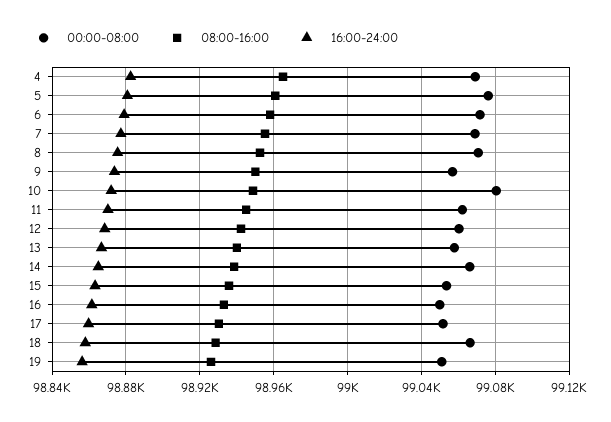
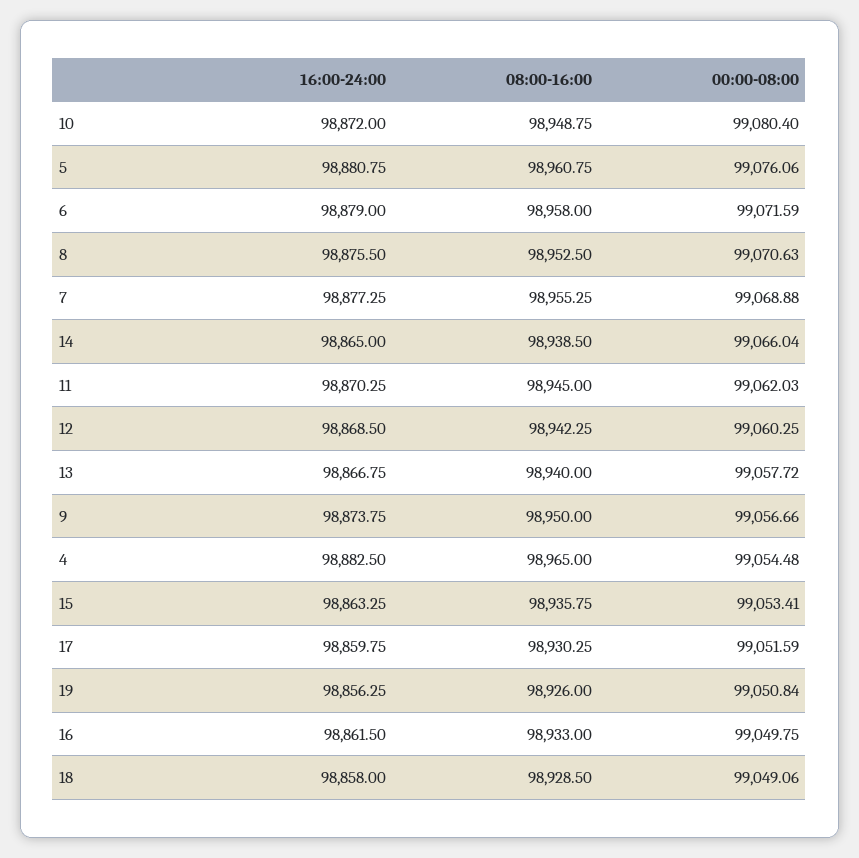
  {
    "00:00-08:00": {
-     "4": 99070,
+     "4": 99054.48,
      "5": 99076.06,
      "6": 99071.59,
      "7": 99068.88,
      "8": 99070.63,
      "9": 99056.66,
      "10": 99080.4,
      "11": 99062.03,
      "12": 99060.25,
      "13": 99057.72,
      "14": 99066.04,
      "15": 99053.41,
      "16": 99049.75,
      "17": 99051.59,
-     "18": 99065,
+     "18": 99049.06,
      "19": 99050.84
    },
    "08:00-16:00": {
      "4": 98965,
      "5": 98960.75,
      "6": 98958,
      "7": 98955.25,
      "8": 98952.5,
      "9": 98950,
      "10": 98948.75,
      "11": 98945,
      "12": 98942.25,
      "13": 98940,
      "14": 98938.5,
      "15": 98935.75,
      "16": 98933,
      "17": 98930.25,
      "18": 98928.5,
      "19": 98926
    },
    "16:00-24:00": {
      "4": 98882.5,
      "5": 98880.75,
      "6": 98879,
      "7": 98877.25,
      "8": 98875.5,
      "9": 98873.75,
      "10": 98872,
      "11": 98870.25,
      "12": 98868.5,
      "13": 98866.75,
      "14": 98865,
      "15": 98863.25,
      "16": 98861.5,
      "17": 98859.75,
      "18": 98858,
      "19": 98856.25
    }
  }

